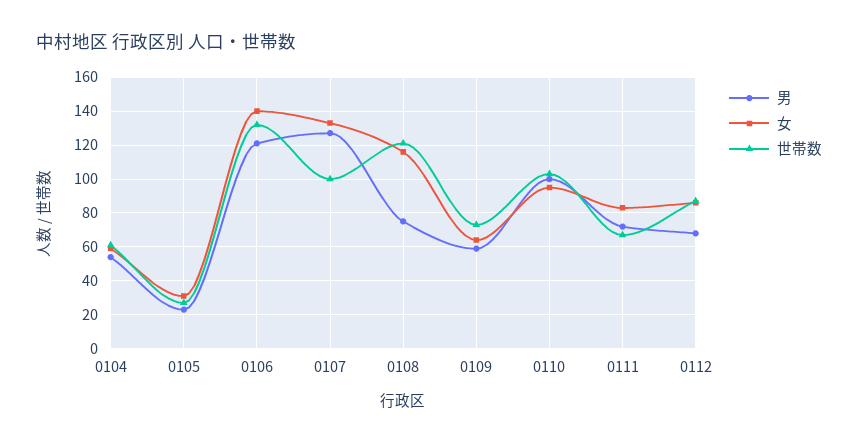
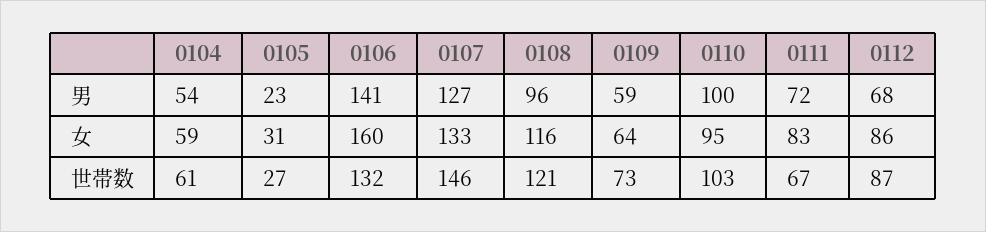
  {
    "男": {
      "0104": 54,
      "0105": 23,
-     "0106": 120,
+     "0106": 141,
      "0107": 127,
-     "0108": 75,
+     "0108": 96,
      "0109": 59,
      "0110": 100,
      "0111": 72,
      "0112": 68
    },
    "女": {
      "0104": 59,
      "0105": 31,
-     "0106": 140,
+     "0106": 160,
      "0107": 133,
      "0108": 116,
      "0109": 64,
      "0110": 95,
      "0111": 83,
      "0112": 86
    },
    "世帯数": {
      "0104": 61,
      "0105": 27,
      "0106": 132,
-     "0107": 100,
+     "0107": 146,
      "0108": 121,
      "0109": 73,
      "0110": 103,
      "0111": 67,
      "0112": 87
    }
  }

